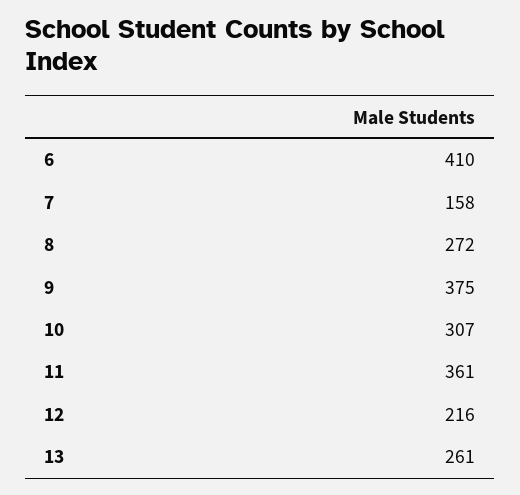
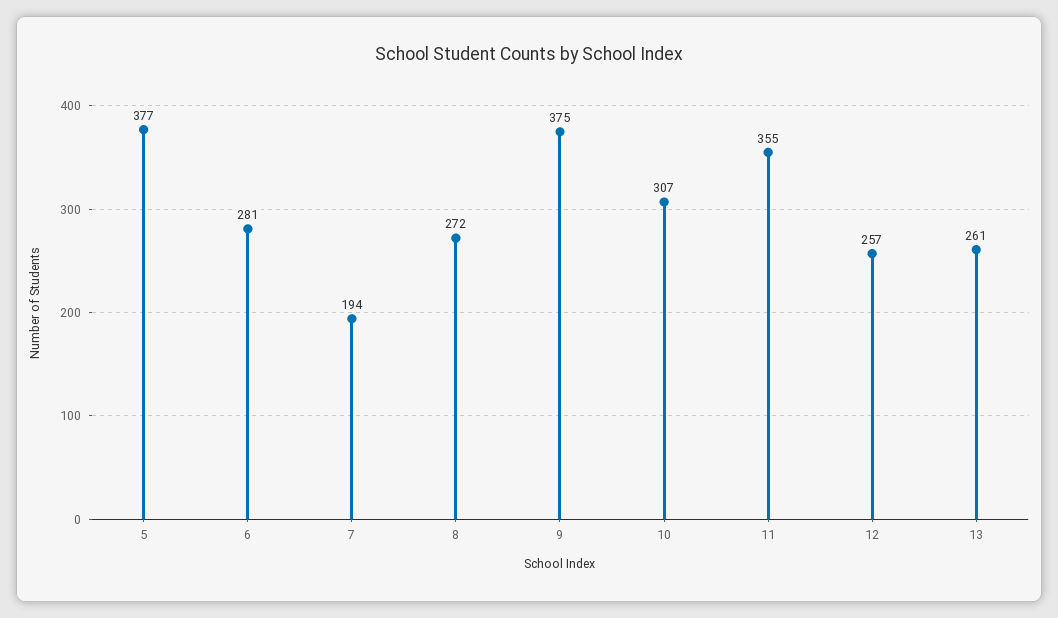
  {
-   "6": 410,
+   "6": 281,
-   "7": 158,
+   "7": 194,
    "8": 272,
    "9": 375,
    "10": 307,
-   "11": 361,
+   "11": 355,
-   "12": 216,
+   "12": 257,
-   "13": 261
+   "13": 261,
+   "5": 377
  }

